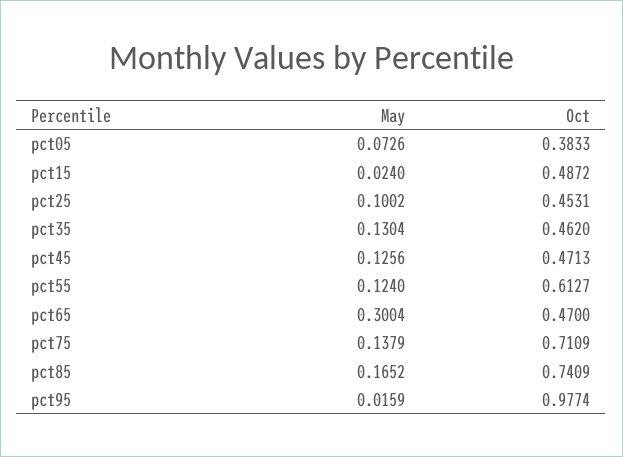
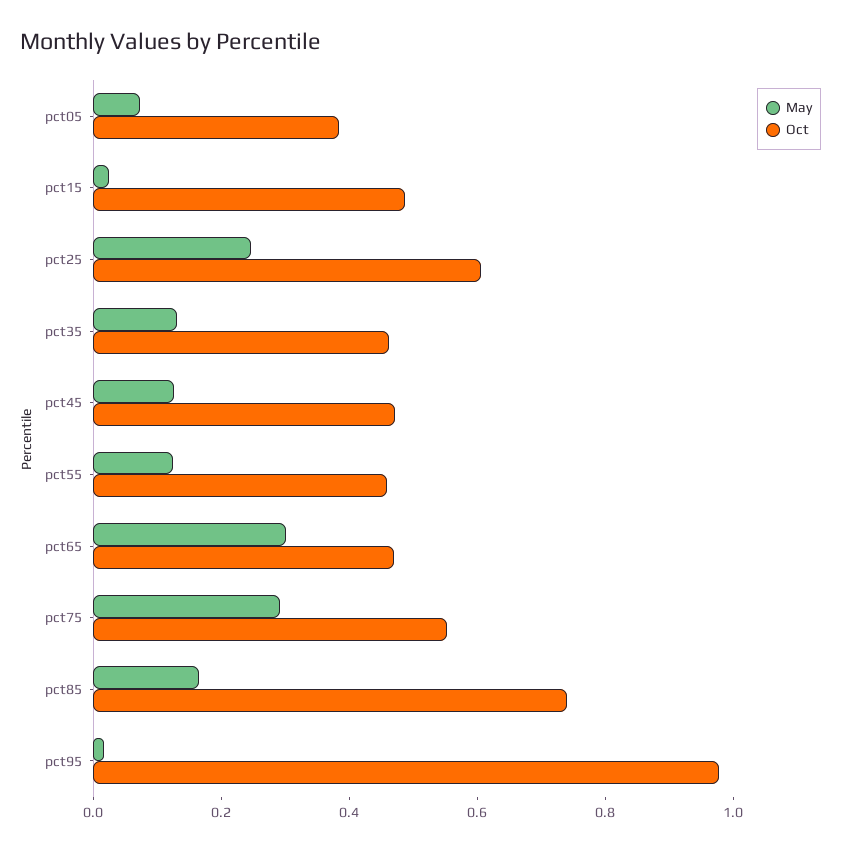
  {
    "May": {
      "pct05": 0.0726,
      "pct15": 0.024,
-     "pct25": 0.1002,
+     "pct25": 0.25,
      "pct35": 0.1304,
      "pct45": 0.1256,
      "pct55": 0.124,
      "pct65": 0.3004,
-     "pct75": 0.1379,
+     "pct75": 0.3,
      "pct85": 0.1652,
      "pct95": 0.0159
    },
    "Oct": {
      "pct05": 0.3833,
      "pct15": 0.4872,
-     "pct25": 0.4531,
+     "pct25": 0.6,
      "pct35": 0.462,
      "pct45": 0.4713,
-     "pct55": 0.6127,
+     "pct55": 0.45,
      "pct65": 0.47,
-     "pct75": 0.7109,
+     "pct75": 0.55,
      "pct85": 0.7409,
      "pct95": 0.9774
    }
  }

